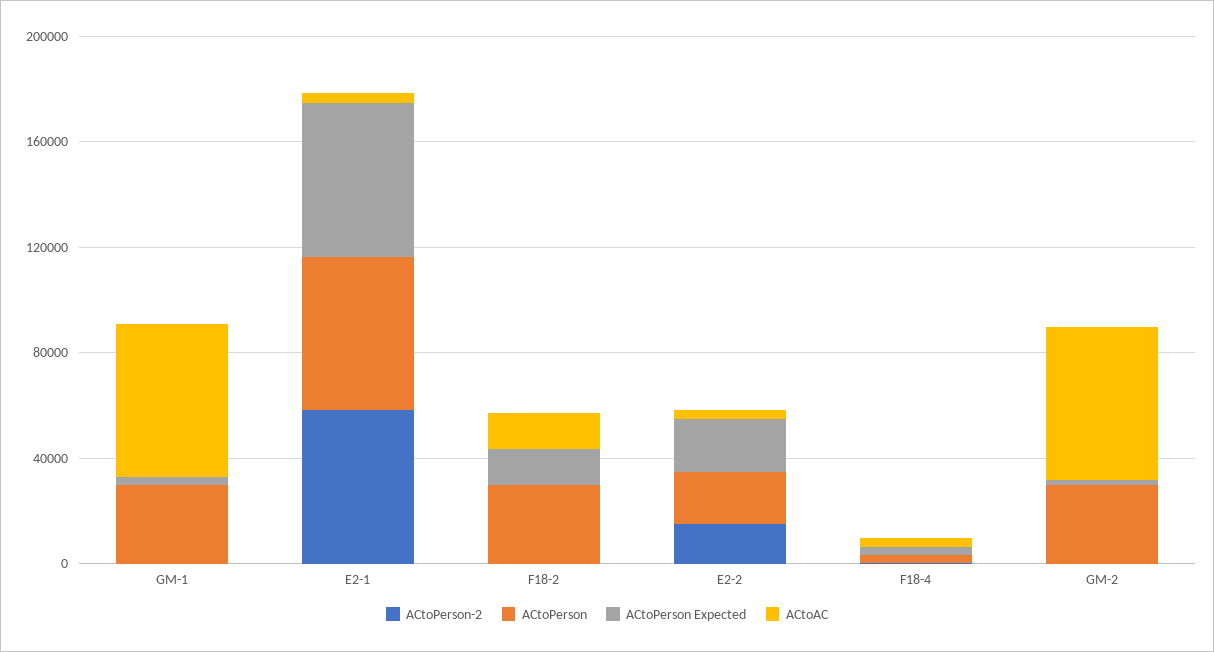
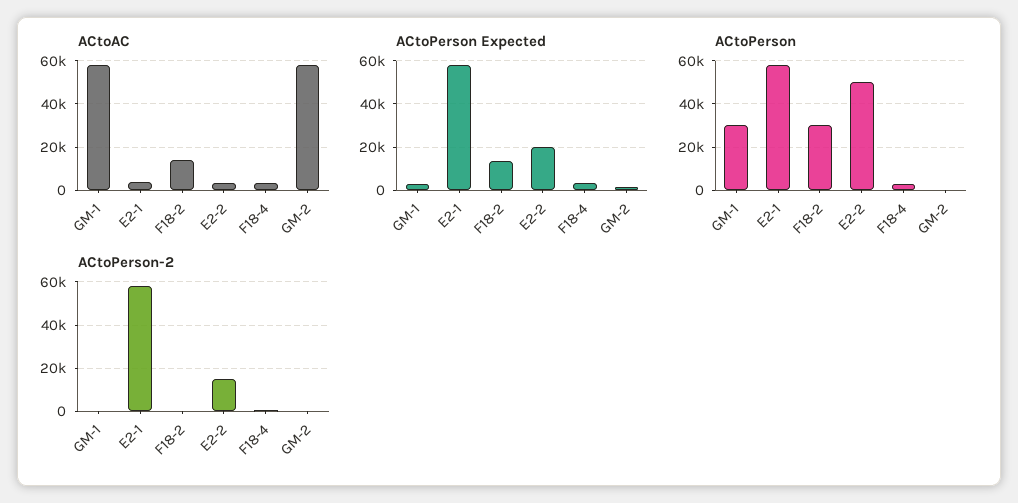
  {
    "ACtoPerson-2": {
      "GM-1": 0,
      "E2-1": 60000,
      "F18-2": 0,
      "E2-2": 15000,
      "F18-4": 0,
      "GM-2": 0
    },
    "ACtoPerson": {
      "GM-1": 30000,
      "E2-1": 60000,
      "F18-2": 30000,
-     "E2-2": 20000,
+     "E2-2": 50000,
      "F18-4": 5000,
-     "GM-2": 30000
+     "GM-2": 0
    },
    "ACtoPerson Expected": {
      "GM-1": 5000,
      "E2-1": 60000,
      "F18-2": 15000,
      "E2-2": 20000,
      "F18-4": 5000,
      "GM-2": 0
    },
    "ACtoAC": {
      "GM-1": 60000,
      "E2-1": 5000,
      "F18-2": 15000,
      "E2-2": 5000,
      "F18-4": 5000,
      "GM-2": 60000
    }
  }

